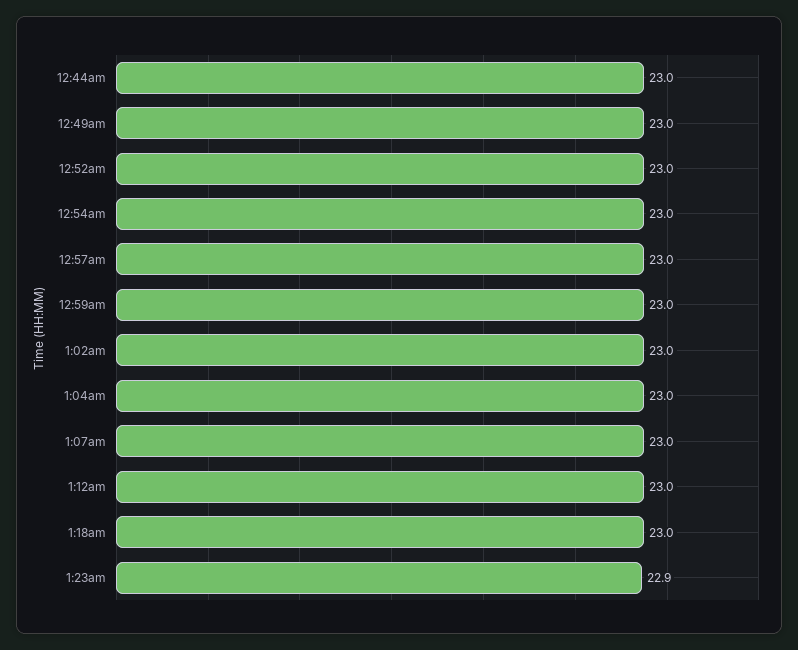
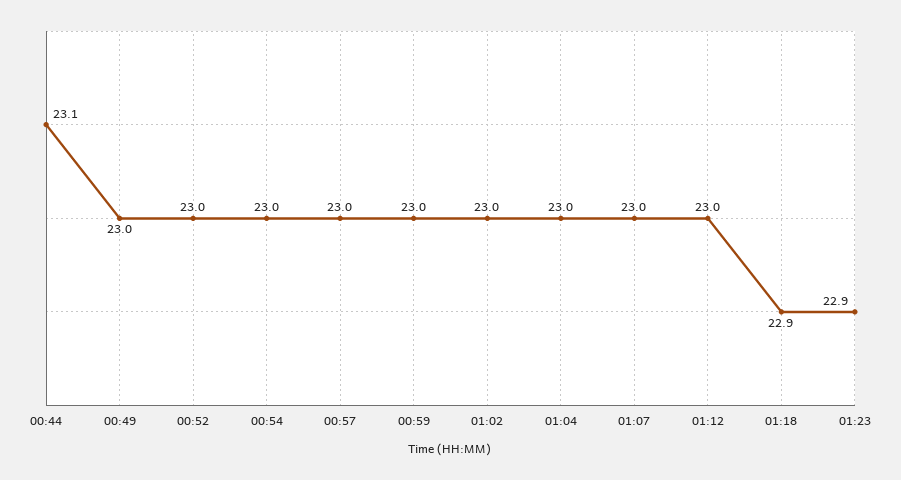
  {
-   "12:44am": 23,
+   "12:44am": 23.1,
    "12:49am": 23,
    "12:52am": 23,
    "12:54am": 23,
    "12:57am": 23,
    "12:59am": 23,
    "1:02am": 23,
    "1:04am": 23,
    "1:07am": 23,
    "1:12am": 23,
-   "1:18am": 23,
+   "1:18am": 22.9,
    "1:23am": 22.9
  }

